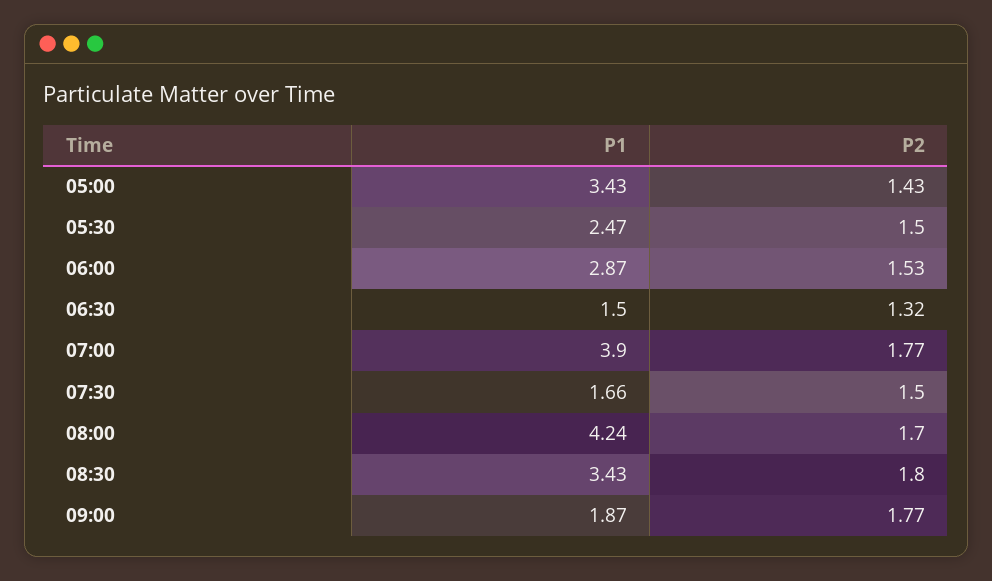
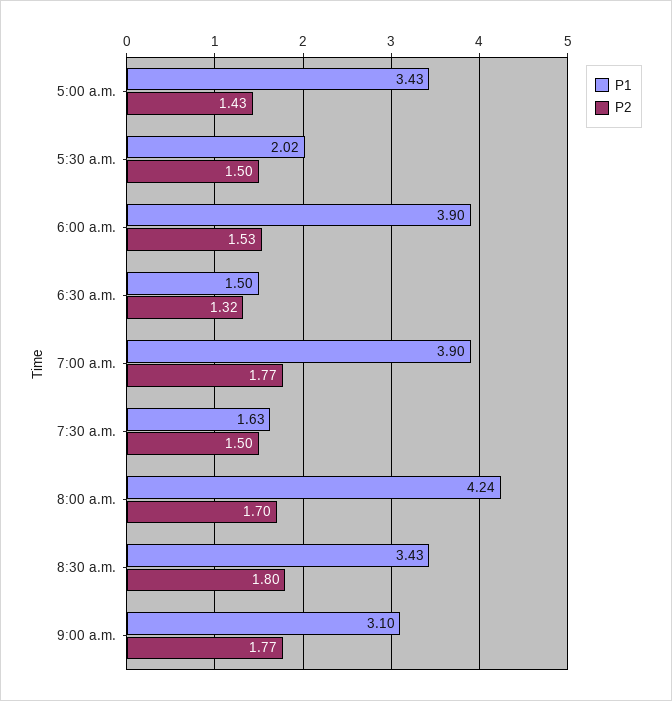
  {
    "P1": {
      "05:00": 3.43,
-     "05:30": 2.47,
+     "05:30": 2.02,
-     "06:00": 2.87,
+     "06:00": 3.9,
      "06:30": 1.5,
      "07:00": 3.9,
-     "07:30": 1.66,
+     "07:30": 1.63,
      "08:00": 4.24,
      "08:30": 3.43,
-     "09:00": 1.87
+     "09:00": 3.1
    },
    "P2": {
      "05:00": 1.43,
      "05:30": 1.5,
      "06:00": 1.53,
      "06:30": 1.32,
      "07:00": 1.77,
      "07:30": 1.5,
      "08:00": 1.7,
      "08:30": 1.8,
      "09:00": 1.77
    }
  }

